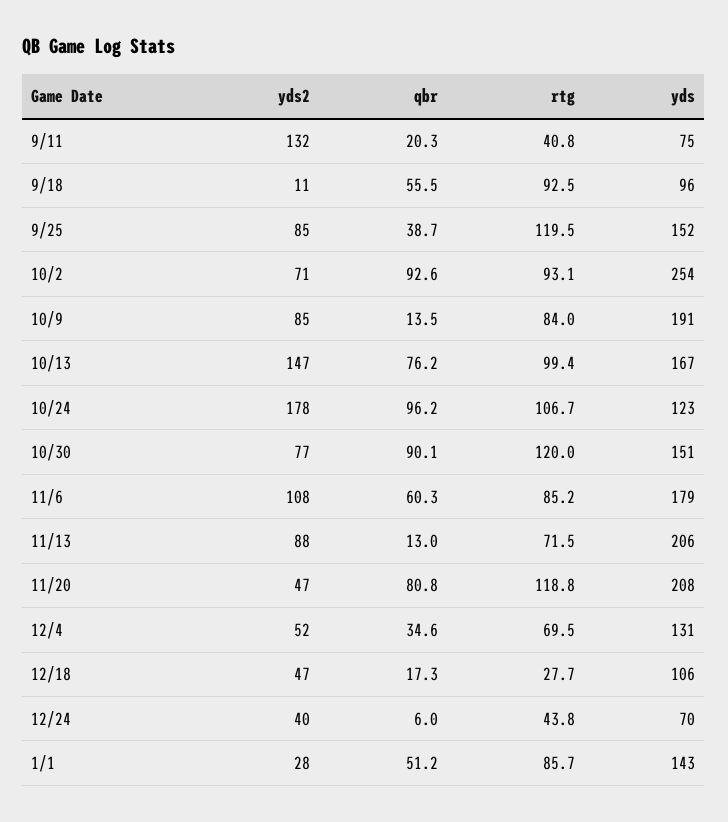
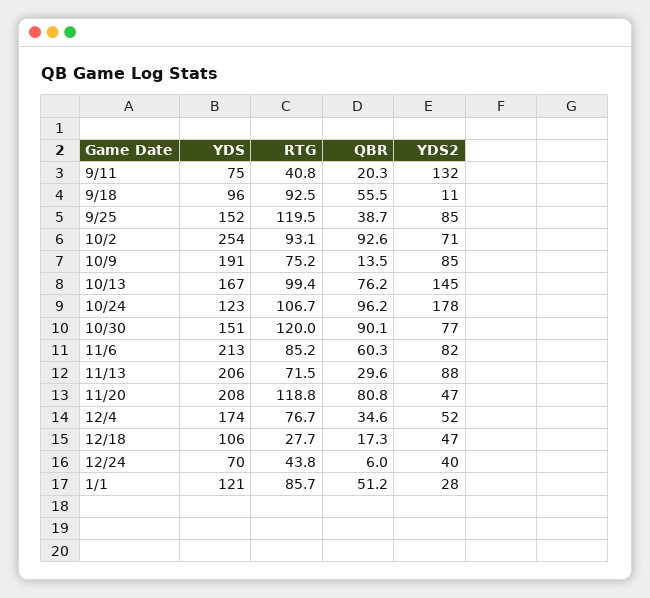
  {
    "yds2": {
      "9/11": 132,
      "9/18": 11,
      "9/25": 85,
      "10/2": 71,
      "10/9": 85,
-     "10/13": 147,
+     "10/13": 145,
      "10/24": 178,
      "10/30": 77,
-     "11/6": 108,
+     "11/6": 82,
      "11/13": 88,
      "11/20": 47,
      "12/4": 52,
      "12/18": 47,
      "12/24": 40,
      "1/1": 28
    },
    "qbr": {
      "9/11": 20.3,
      "9/18": 55.5,
      "9/25": 38.7,
      "10/2": 92.6,
      "10/9": 13.5,
      "10/13": 76.2,
      "10/24": 96.2,
      "10/30": 90.1,
      "11/6": 60.3,
-     "11/13": 13,
+     "11/13": 29.6,
      "11/20": 80.8,
      "12/4": 34.6,
      "12/18": 17.3,
      "12/24": 6,
      "1/1": 51.2
    },
    "rtg": {
      "9/11": 40.8,
      "9/18": 92.5,
      "9/25": 119.5,
      "10/2": 93.1,
-     "10/9": 84,
+     "10/9": 75.2,
      "10/13": 99.4,
      "10/24": 106.7,
      "10/30": 120,
      "11/6": 85.2,
      "11/13": 71.5,
      "11/20": 118.8,
-     "12/4": 69.5,
+     "12/4": 76.7,
      "12/18": 27.7,
      "12/24": 43.8,
      "1/1": 85.7
    },
    "yds": {
      "9/11": 75,
      "9/18": 96,
      "9/25": 152,
      "10/2": 254,
      "10/9": 191,
      "10/13": 167,
      "10/24": 123,
      "10/30": 151,
-     "11/6": 179,
+     "11/6": 213,
      "11/13": 206,
      "11/20": 208,
-     "12/4": 131,
+     "12/4": 174,
      "12/18": 106,
      "12/24": 70,
-     "1/1": 143
+     "1/1": 121
    }
  }

